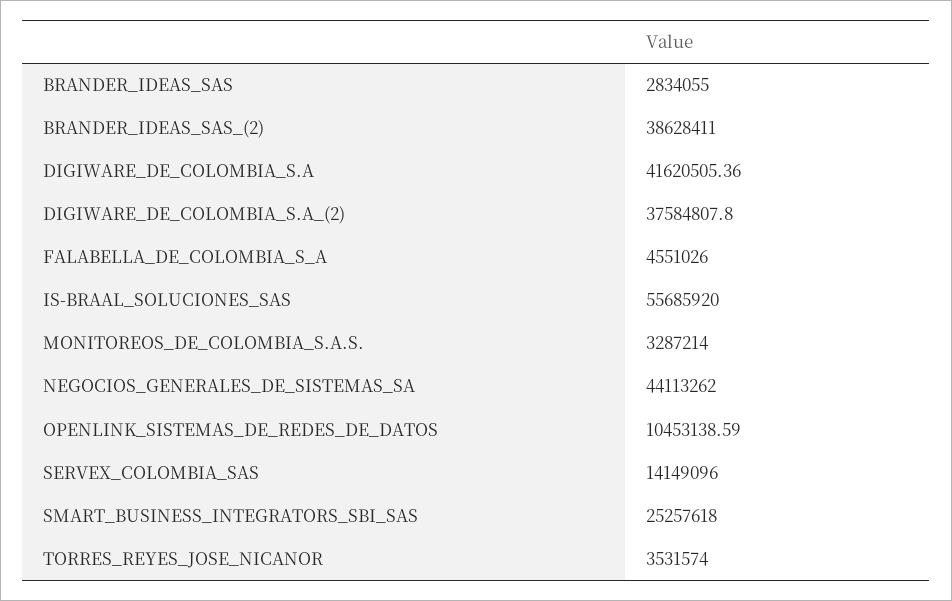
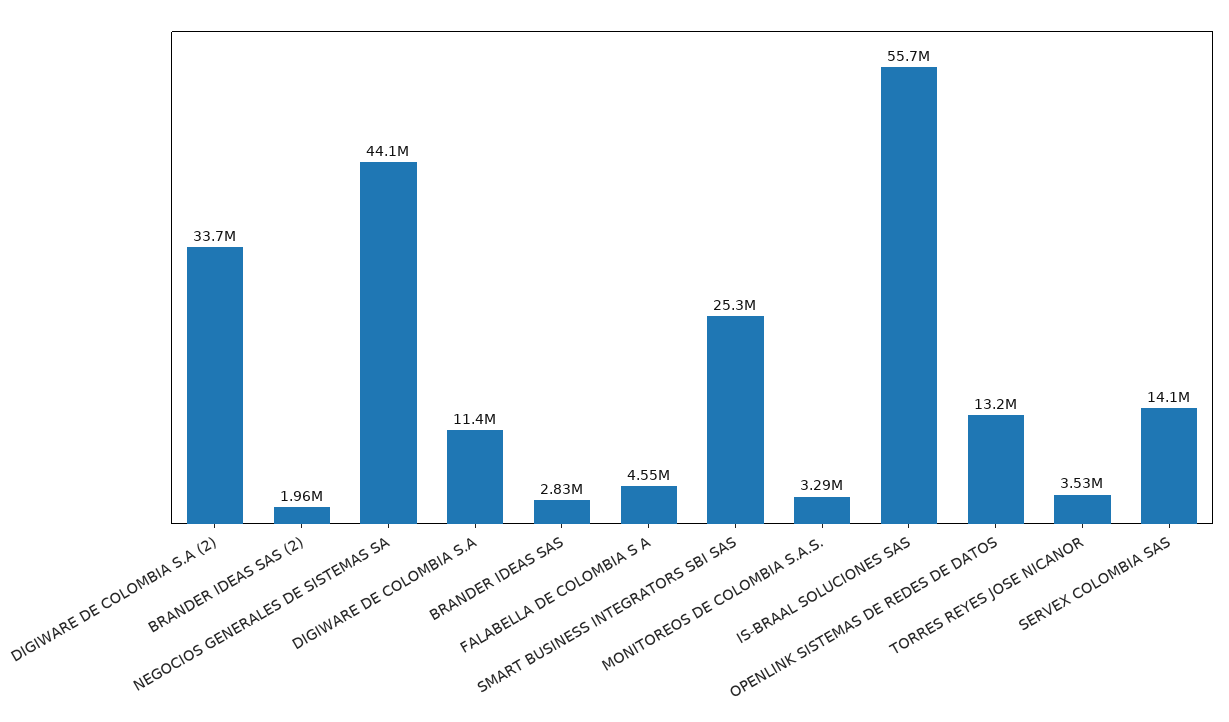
  {
    "BRANDER_IDEAS_SAS": 2834055,
-   "BRANDER_IDEAS_SAS_(2)": 38628411,
+   "BRANDER_IDEAS_SAS_(2)": 1960000,
-   "DIGIWARE_DE_COLOMBIA_S.A": 41620505.36,
+   "DIGIWARE_DE_COLOMBIA_S.A": 11400000,
-   "DIGIWARE_DE_COLOMBIA_S.A_(2)": 37584807.8,
+   "DIGIWARE_DE_COLOMBIA_S.A_(2)": 33700000,
    "FALABELLA_DE_COLOMBIA_S_A": 4551026,
    "IS-BRAAL_SOLUCIONES_SAS": 55685920,
    "MONITOREOS_DE_COLOMBIA_S.A.S.": 3287214,
    "NEGOCIOS_GENERALES_DE_SISTEMAS_SA": 44113262,
-   "OPENLINK_SISTEMAS_DE_REDES_DE_DATOS": 10453138.59,
+   "OPENLINK_SISTEMAS_DE_REDES_DE_DATOS": 13200000,
    "SERVEX_COLOMBIA_SAS": 14149096,
    "SMART_BUSINESS_INTEGRATORS_SBI_SAS": 25257618,
    "TORRES_REYES_JOSE_NICANOR": 3531574
  }

